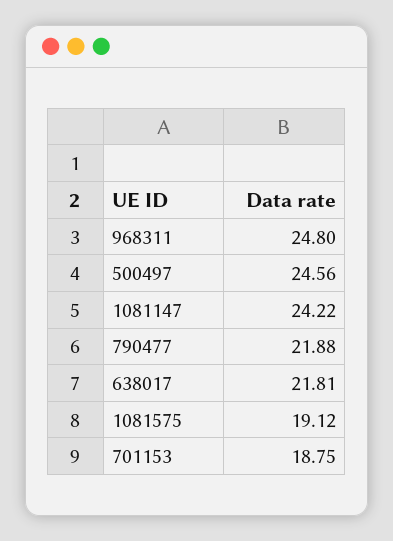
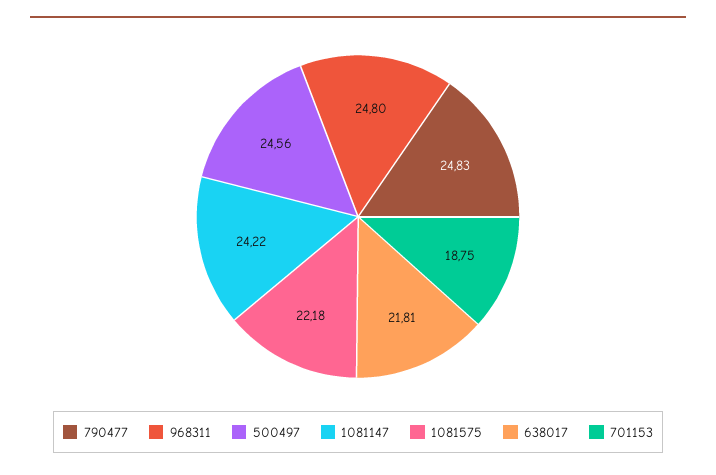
  {
    "968311": 24.8,
    "500497": 24.56,
    "1081147": 24.22,
-   "790477": 21.88,
+   "790477": 24.83,
    "638017": 21.81,
-   "1081575": 19.12,
+   "1081575": 22.18,
    "701153": 18.75
  }

